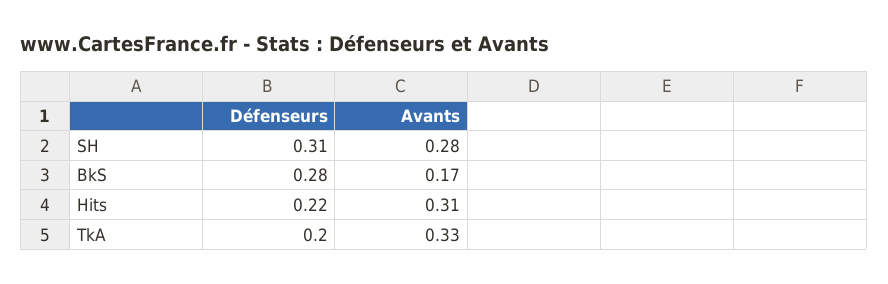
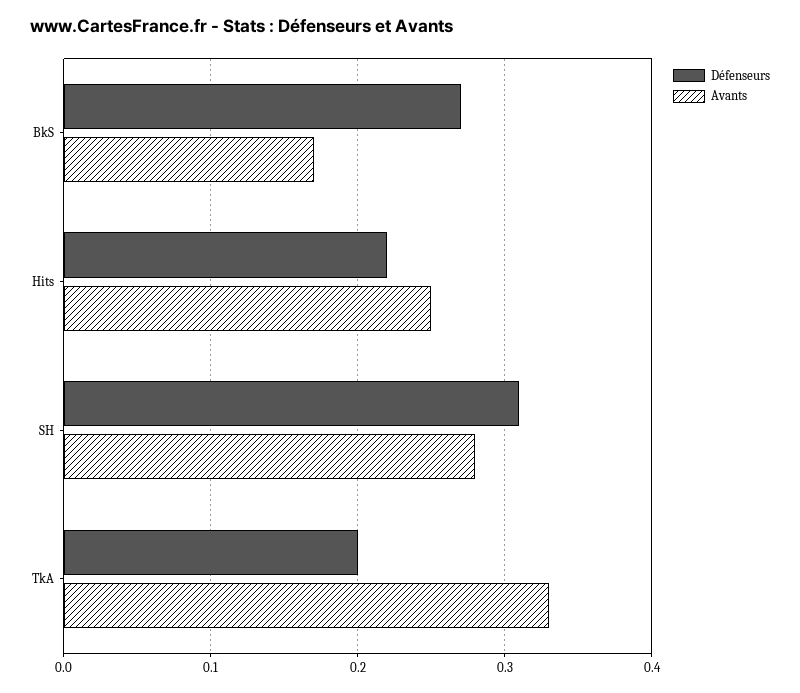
  {
    "Défenseurs": {
      "SH": 0.31,
-     "BkS": 0.28,
+     "BkS": 0.27,
      "Hits": 0.22,
      "TkA": 0.2
    },
    "Avants": {
      "SH": 0.28,
      "BkS": 0.17,
-     "Hits": 0.31,
+     "Hits": 0.25,
      "TkA": 0.33
    }
  }

